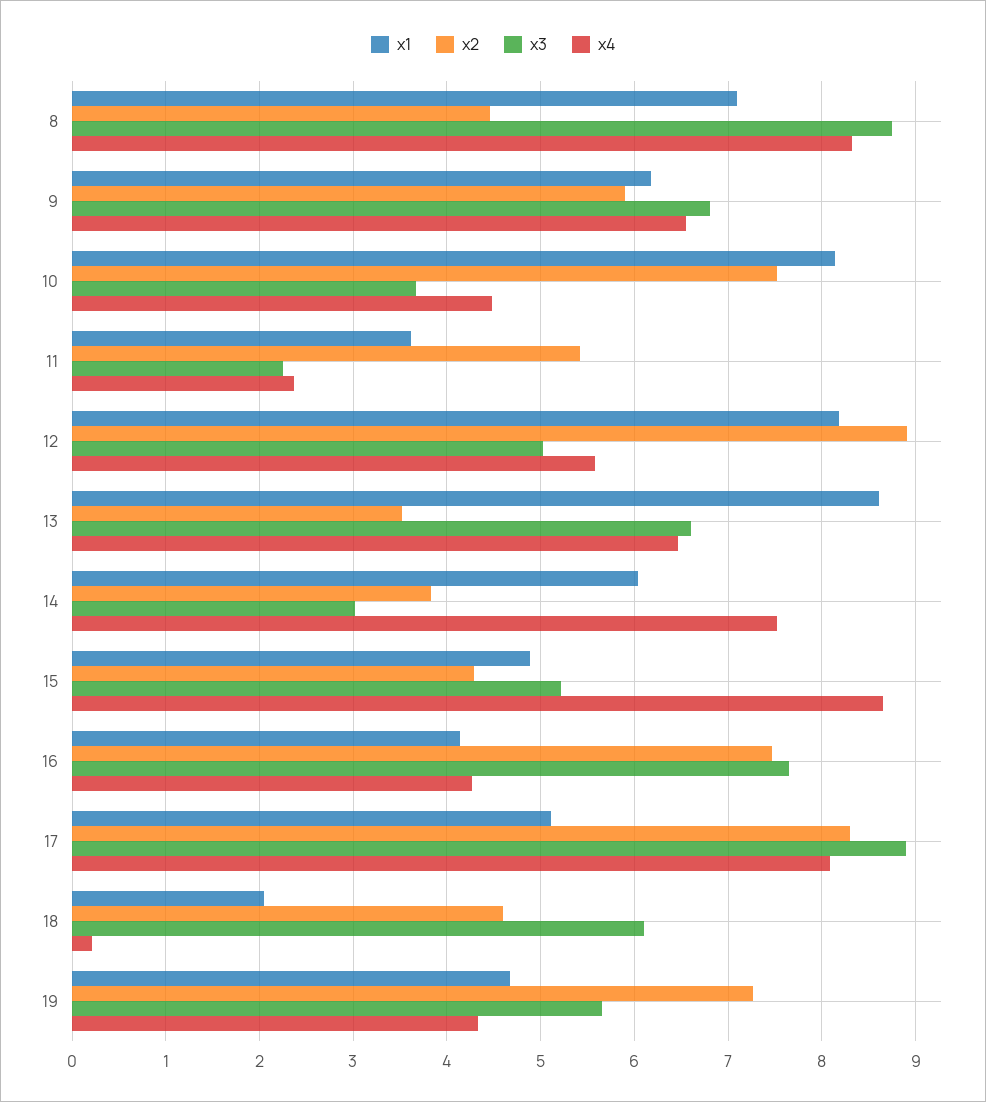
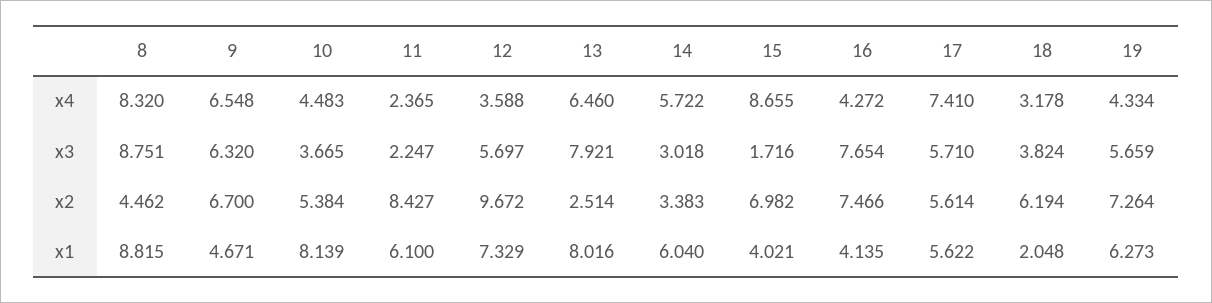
  {
    "x1": {
-     "8": 7.1,
+     "8": 8.815,
-     "9": 6.2,
+     "9": 4.671,
      "10": 8.139,
-     "11": 3.6,
+     "11": 6.1,
-     "12": 8.2,
+     "12": 7.329,
-     "13": 8.6,
+     "13": 8.016,
      "14": 6.04,
-     "15": 4.9,
+     "15": 4.021,
      "16": 4.135,
-     "17": 5.1,
+     "17": 5.622,
      "18": 2.048,
-     "19": 4.7
+     "19": 6.273
    },
    "x2": {
      "8": 4.462,
-     "9": 5.9,
+     "9": 6.7,
-     "10": 7.5,
+     "10": 5.384,
-     "11": 5.4,
+     "11": 8.427,
-     "12": 8.9,
+     "12": 9.672,
-     "13": 3.5,
+     "13": 2.514,
-     "14": 3.8,
+     "14": 3.383,
-     "15": 4.3,
+     "15": 6.982,
      "16": 7.466,
-     "17": 8.3,
+     "17": 5.614,
-     "18": 4.6,
+     "18": 6.194,
      "19": 7.264
    },
    "x3": {
      "8": 8.751,
-     "9": 6.8,
+     "9": 6.32,
      "10": 3.665,
      "11": 2.247,
-     "12": 5,
+     "12": 5.697,
-     "13": 6.6,
+     "13": 7.921,
      "14": 3.018,
-     "15": 5.2,
+     "15": 1.716,
      "16": 7.654,
-     "17": 8.9,
+     "17": 5.71,
-     "18": 6.1,
+     "18": 3.824,
      "19": 5.659
    },
    "x4": {
      "8": 8.32,
      "9": 6.548,
      "10": 4.483,
      "11": 2.365,
-     "12": 5.6,
+     "12": 3.588,
      "13": 6.46,
-     "14": 7.5,
+     "14": 5.722,
      "15": 8.655,
      "16": 4.272,
-     "17": 8.1,
+     "17": 7.41,
-     "18": 0.2,
+     "18": 3.178,
      "19": 4.334
    }
  }

